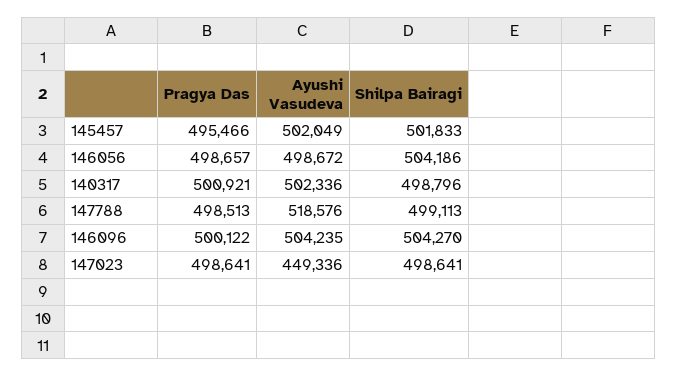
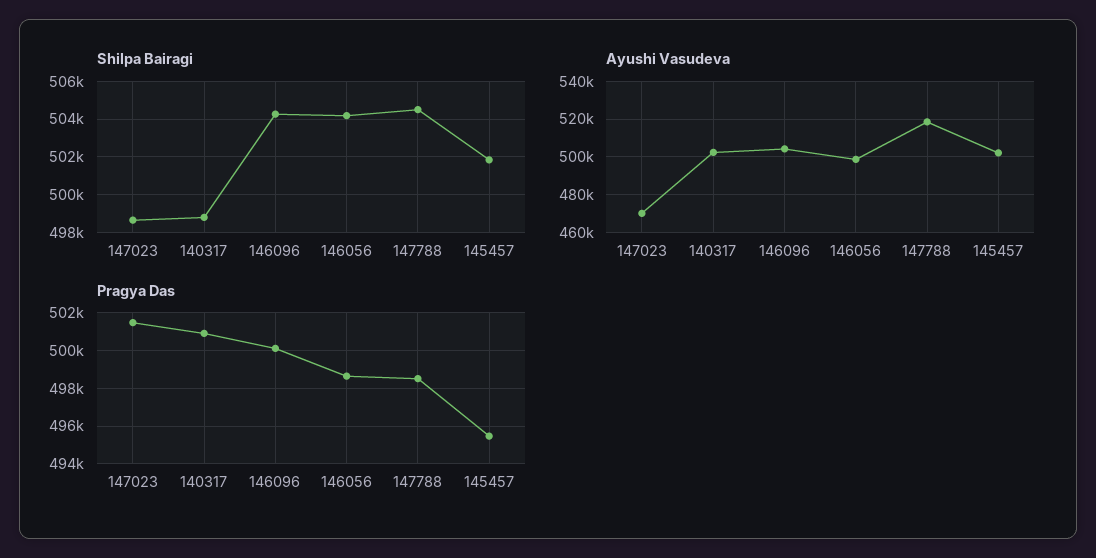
  {
    "Pragya Das": {
      "145457": 495466,
      "146056": 498657,
      "140317": 500921,
      "147788": 498513,
      "146096": 500122,
-     "147023": 498641
+     "147023": 501500
    },
    "Ayushi Vasudeva": {
      "145457": 502049,
      "146056": 498672,
      "140317": 502336,
      "147788": 518576,
      "146096": 504235,
-     "147023": 449336
+     "147023": 470000
    },
    "Shilpa Bairagi": {
      "145457": 501833,
      "146056": 504186,
      "140317": 498796,
-     "147788": 499113,
+     "147788": 504500,
      "146096": 504270,
      "147023": 498641
    }
  }

